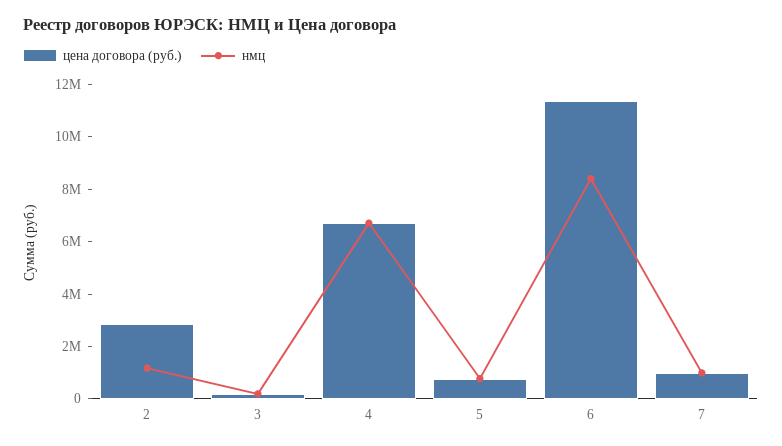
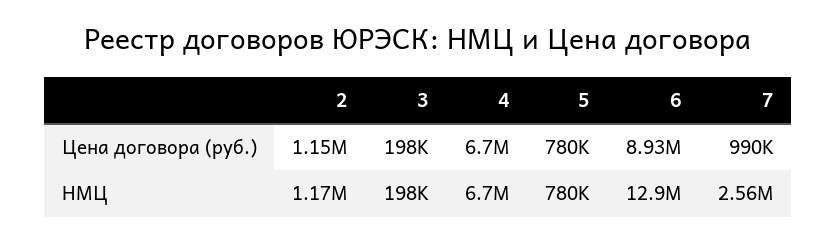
  {
    "цена договора (руб.)": {
-     "2": 3000000,
+     "2": 1150000,
      "3": 198000,
      "4": 6700000,
      "5": 780000,
-     "6": 11500000,
+     "6": 8930000,
      "7": 990000
    },
    "нмц": {
      "2": 1170000,
      "3": 198000,
      "4": 6700000,
      "5": 780000,
-     "6": 8500000,
+     "6": 12900000,
-     "7": 1000000
+     "7": 2560000
    }
  }

